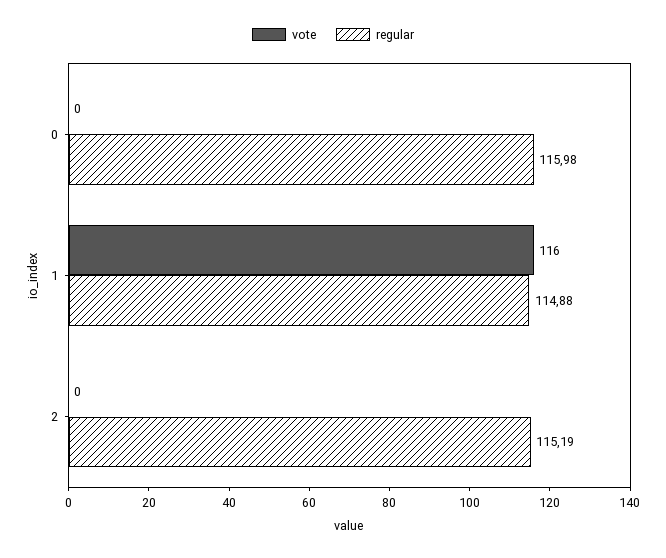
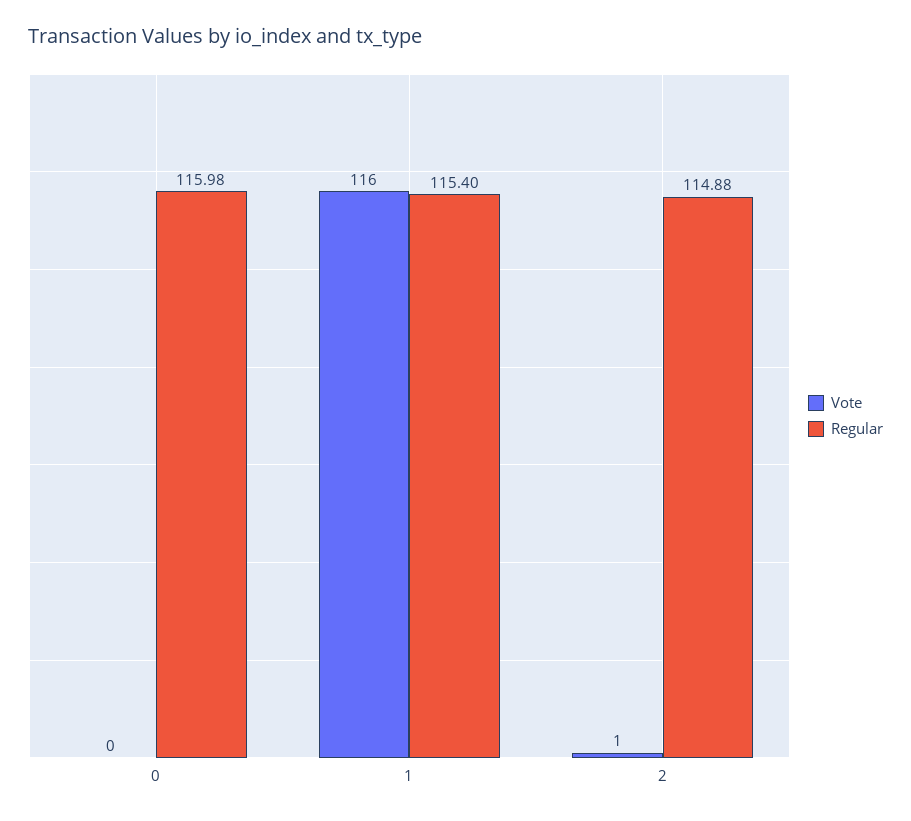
  {
    "vote": {
      "0": 0,
      "1": 116,
-     "2": 0
+     "2": 1
    },
    "regular": {
      "0": 115.98,
-     "1": 114.88,
+     "1": 115.4,
-     "2": 115.19
+     "2": 114.88
    }
  }

